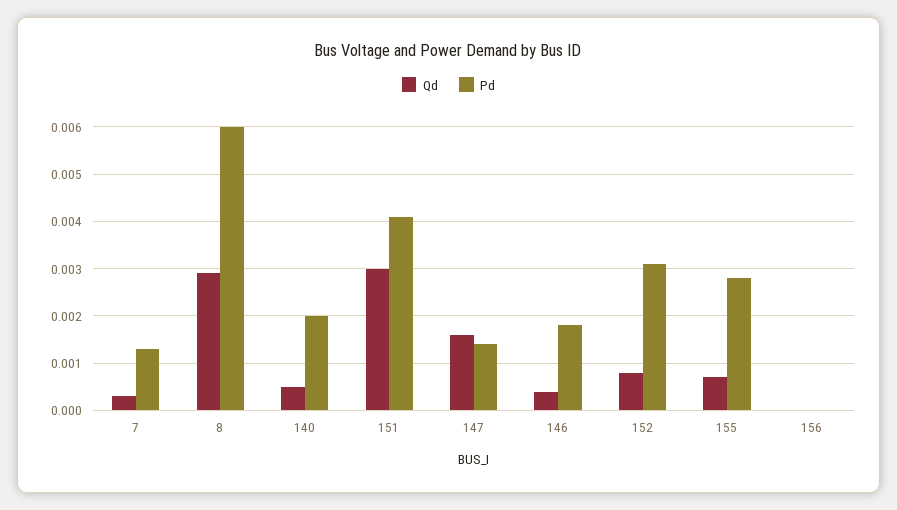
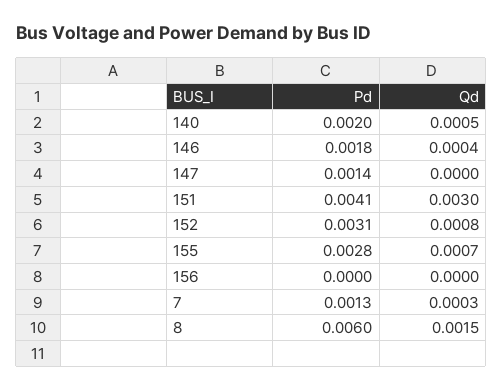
  {
    "Qd": {
      "7": 0.0003,
-     "8": 0.003,
+     "8": 0.0015,
      "140": 0.0005,
      "151": 0.003,
-     "147": 0.0015,
+     "147": 0,
      "146": 0.0004,
      "152": 0.0008,
      "155": 0.0007,
      "156": 0
    },
    "Pd": {
      "7": 0.0013,
      "8": 0.006,
      "140": 0.002,
      "151": 0.0041,
      "147": 0.0014,
      "146": 0.0018,
      "152": 0.0031,
      "155": 0.0028,
      "156": 0
    }
  }

